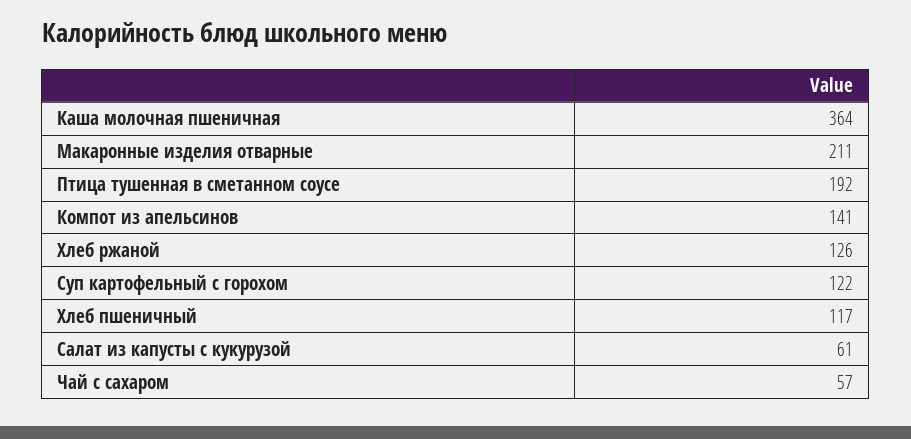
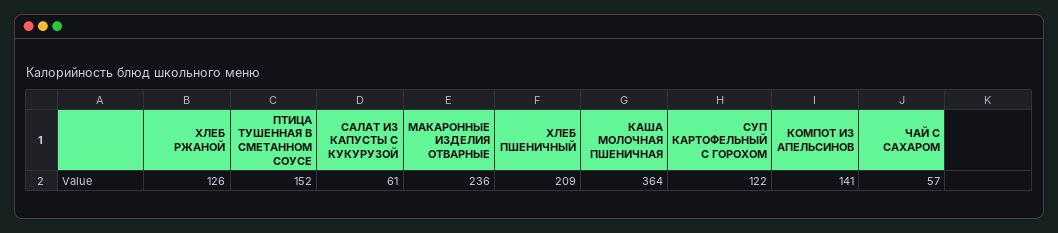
  {
    "Каша молочная пшеничная": 364,
-   "Макаронные изделия отварные": 211,
+   "Макаронные изделия отварные": 236,
-   "Птица тушенная в сметанном соусе": 192,
+   "Птица тушенная в сметанном соусе": 152,
    "Компот из апельсинов": 141,
    "Хлеб ржаной": 126,
    "Суп картофельный с горохом": 122,
-   "Хлеб пшеничный": 117,
+   "Хлеб пшеничный": 209,
    "Салат из капусты с кукурузой": 61,
    "Чай с сахаром": 57
  }

